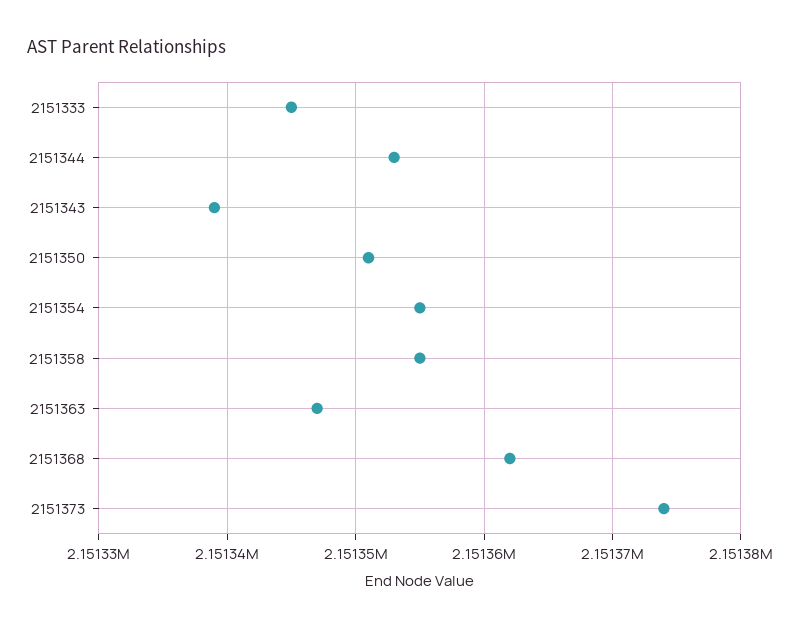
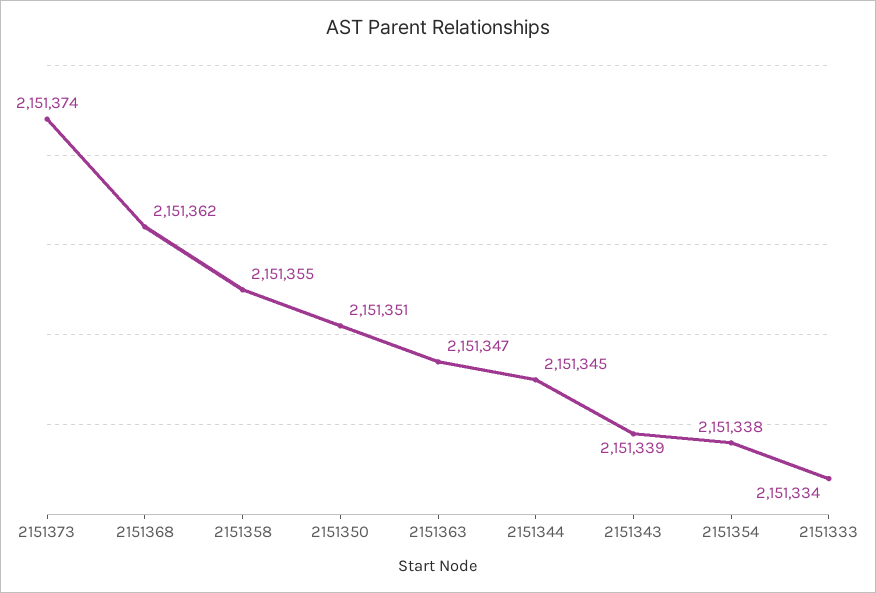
  {
-   "2151333": 2151345,
+   "2151333": 2151334,
-   "2151344": 2151353,
+   "2151344": 2151345,
    "2151343": 2151339,
    "2151350": 2151351,
-   "2151354": 2151355,
+   "2151354": 2151338,
    "2151358": 2151355,
    "2151363": 2151347,
    "2151368": 2151362,
    "2151373": 2151374
  }

